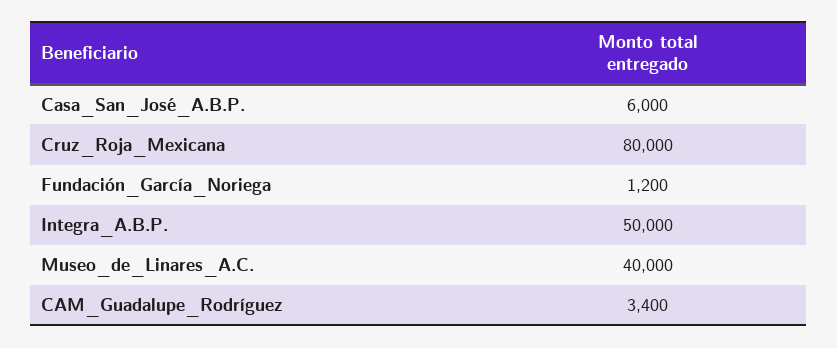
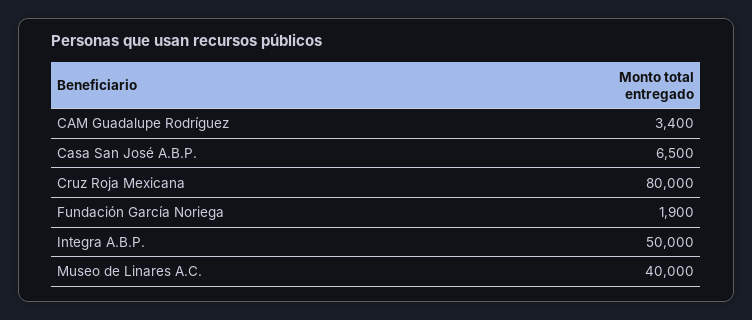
  {
-   "Casa_San_José_A.B.P.": 6000,
+   "Casa_San_José_A.B.P.": 6500,
    "Cruz_Roja_Mexicana": 80000,
-   "Fundación_García_Noriega": 1200,
+   "Fundación_García_Noriega": 1900,
    "Integra_A.B.P.": 50000,
    "Museo_de_Linares_A.C.": 40000,
    "CAM_Guadalupe_Rodríguez": 3400
  }

